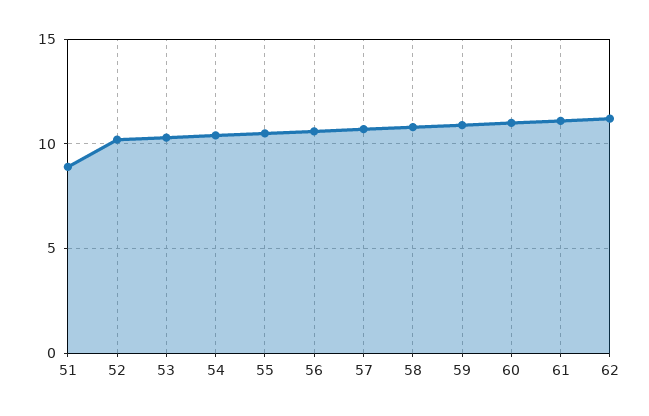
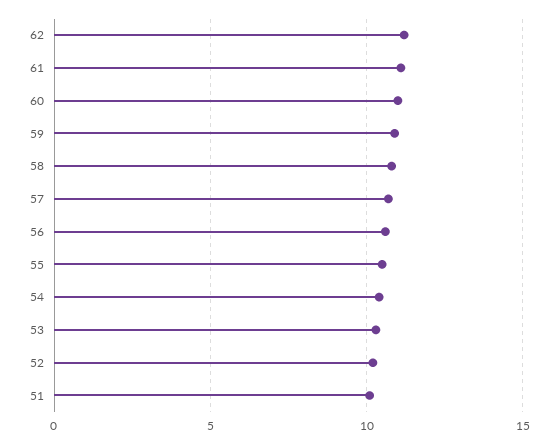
  {
-   "51": 9,
+   "51": 10,
    "52": 10,
    "53": 10.5,
    "54": 10.5,
    "55": 10.5,
    "56": 10.5,
    "57": 10.5,
    "58": 11,
    "59": 11,
    "60": 11,
    "61": 11,
    "62": 11
  }

